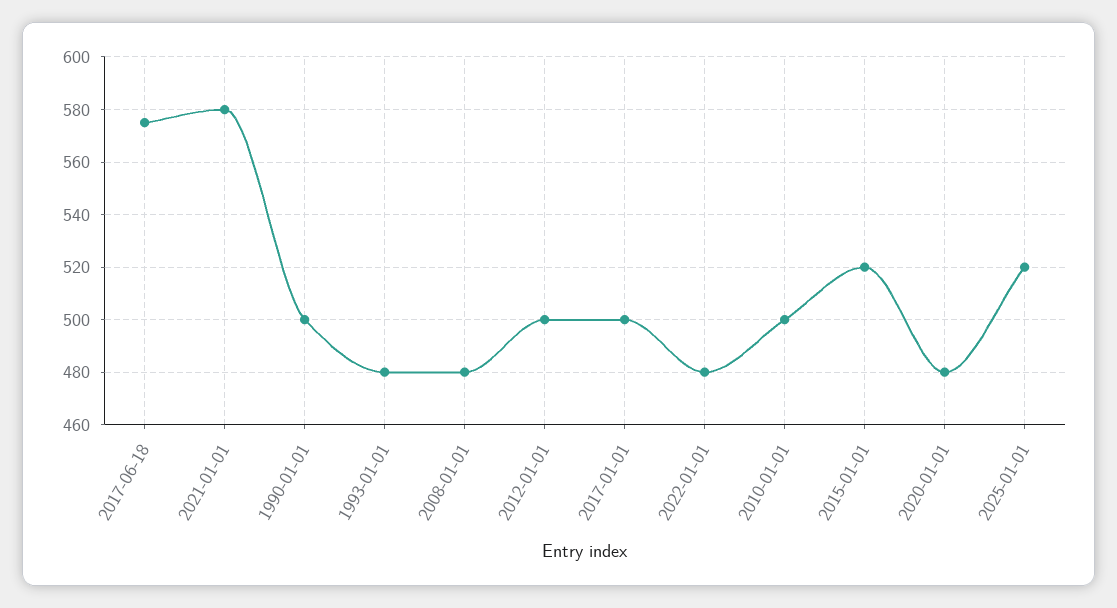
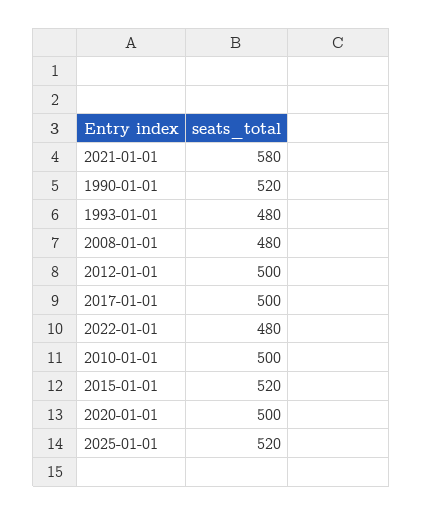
  {
-   "2017-06-18": 575,
    "2021-01-01": 580,
-   "1990-01-01": 500,
+   "1990-01-01": 520,
    "1993-01-01": 480,
    "2008-01-01": 480,
    "2012-01-01": 500,
    "2017-01-01": 500,
    "2022-01-01": 480,
    "2010-01-01": 500,
    "2015-01-01": 520,
-   "2020-01-01": 480,
+   "2020-01-01": 500,
    "2025-01-01": 520
  }

